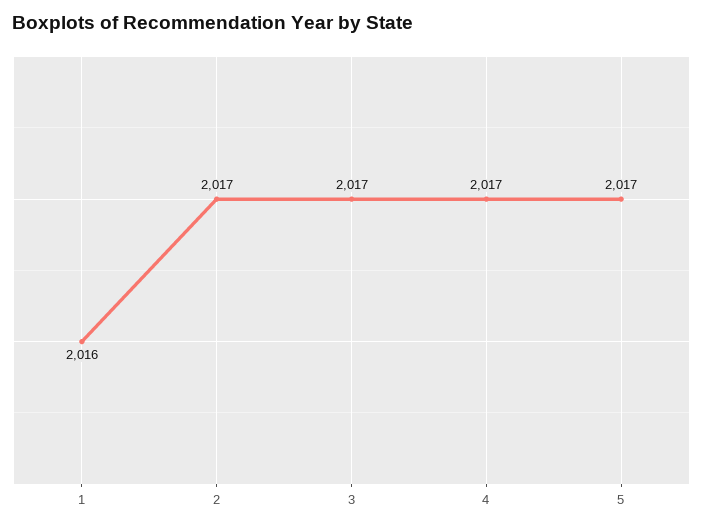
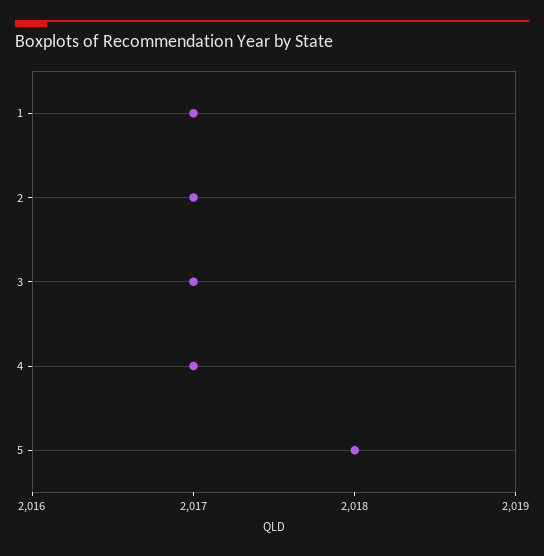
  {
-   "1": 2016,
+   "1": 2017,
    "2": 2017,
    "3": 2017,
    "4": 2017,
-   "5": 2017
+   "5": 2018
  }

